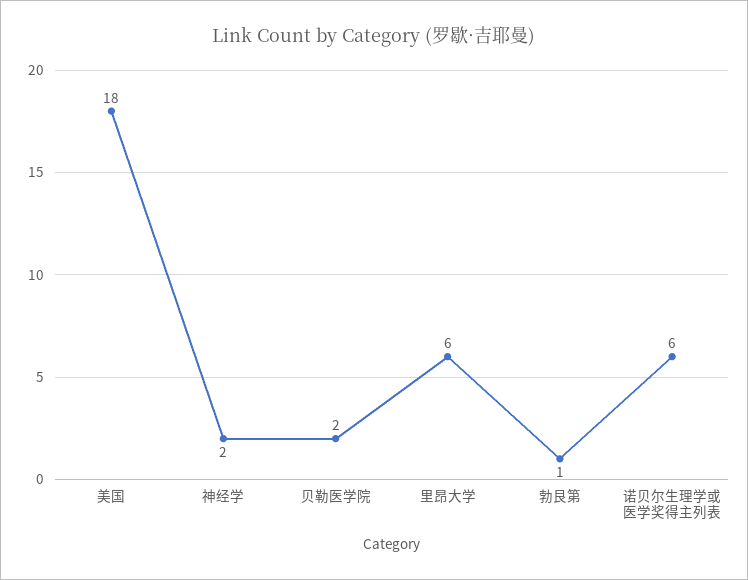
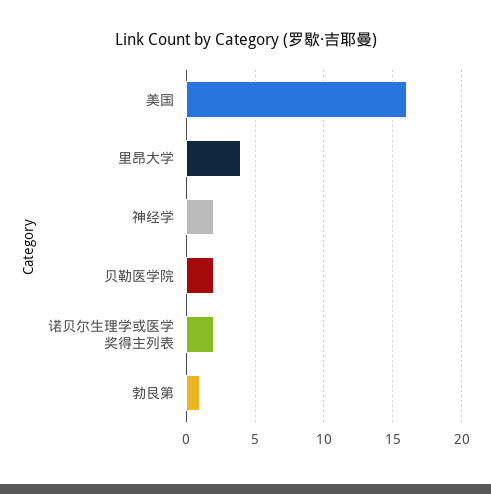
  {
-   "美国": 18,
+   "美国": 16,
    "神经学": 2,
    "贝勒医学院": 2,
-   "里昂大学": 6,
+   "里昂大学": 4,
    "勃艮第": 1,
-   "诺贝尔生理学或医学奖得主列表": 6
+   "诺贝尔生理学或医学奖得主列表": 2
  }

